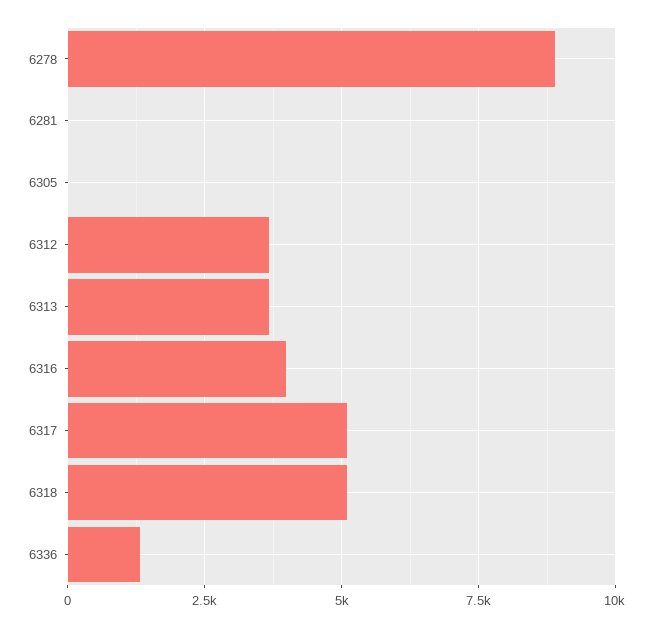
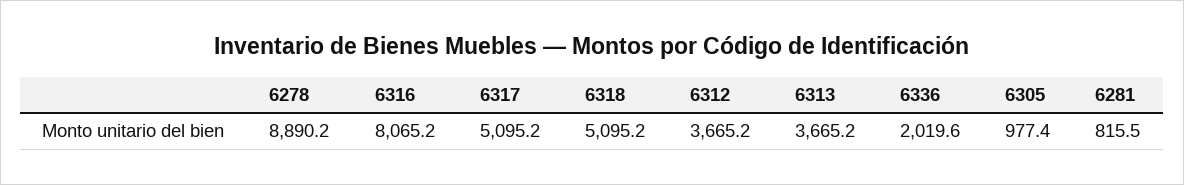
  {
    "6278": 8890.2,
-   "6281": 0,
+   "6281": 815.5,
-   "6305": 0,
+   "6305": 977.4,
    "6312": 3665.2,
    "6313": 3665.2,
-   "6316": 4000,
+   "6316": 8065.2,
    "6317": 5095.2,
    "6318": 5095.2,
-   "6336": 1250
+   "6336": 2019.6
  }

